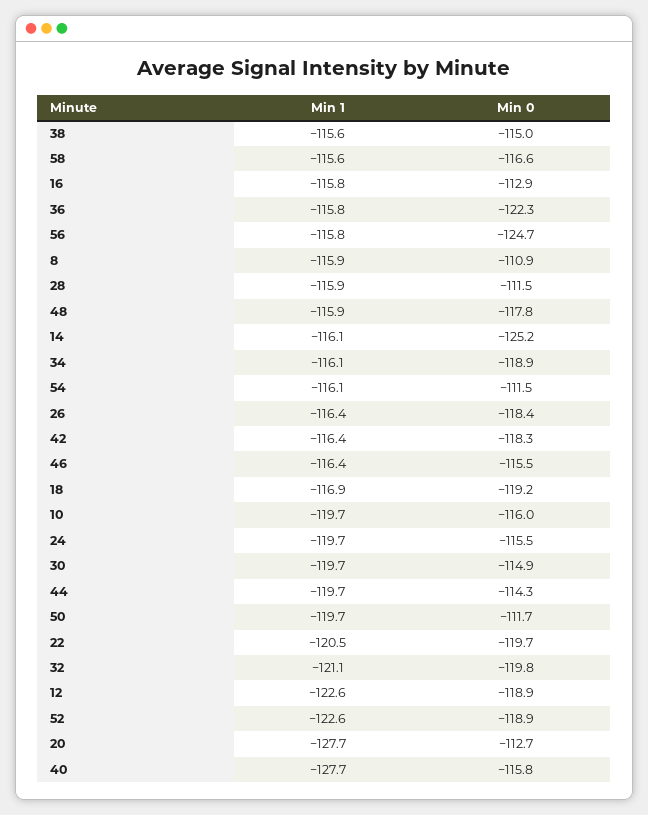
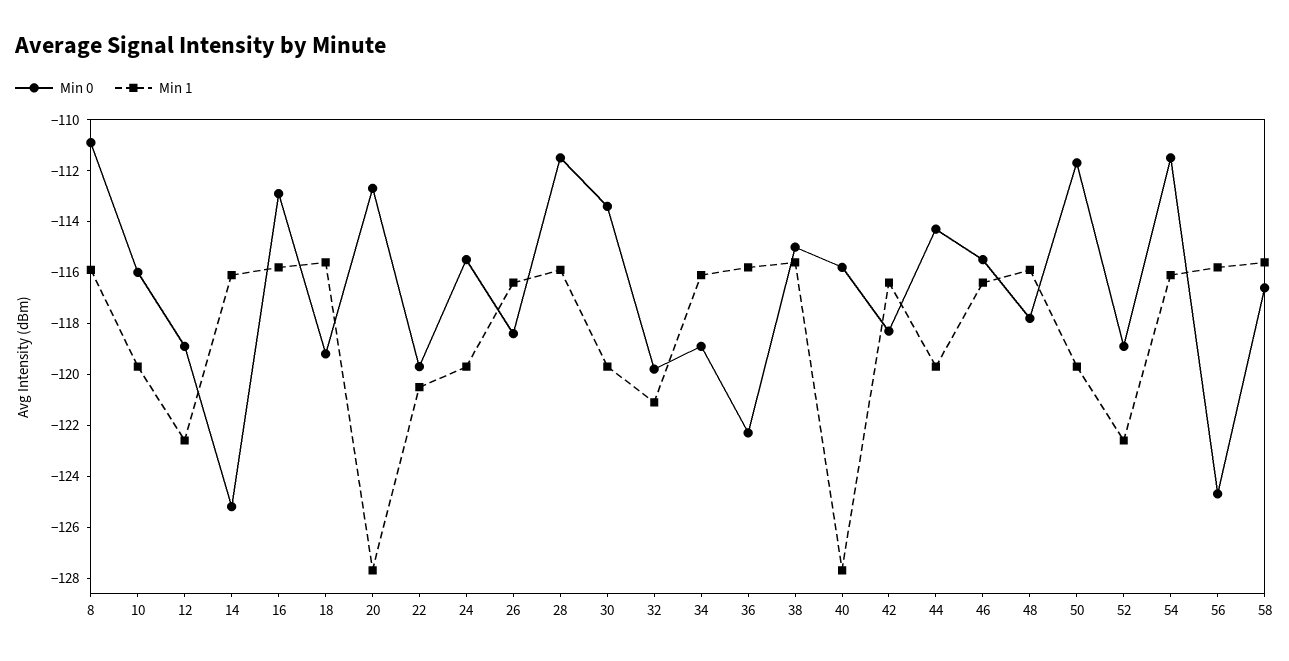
  {
    "Min 1": {
      "38": -115.6,
      "58": -115.6,
      "16": -115.8,
      "36": -115.8,
      "56": -115.8,
      "8": -115.9,
      "28": -115.9,
      "48": -115.9,
      "14": -116.1,
      "34": -116.1,
      "54": -116.1,
      "26": -116.4,
      "42": -116.4,
      "46": -116.4,
-     "18": -116.9,
+     "18": -115.5,
      "10": -119.7,
      "24": -119.7,
      "30": -119.7,
      "44": -119.7,
      "50": -119.7,
      "22": -120.5,
      "32": -121.1,
      "12": -122.6,
      "52": -122.6,
      "20": -127.7,
      "40": -127.7
    },
    "Min 0": {
      "38": -115,
      "58": -116.6,
      "16": -112.9,
      "36": -122.3,
      "56": -124.7,
      "8": -110.9,
      "28": -111.5,
      "48": -117.8,
      "14": -125.2,
      "34": -118.9,
      "54": -111.5,
      "26": -118.4,
      "42": -118.3,
      "46": -115.5,
      "18": -119.2,
      "10": -116,
      "24": -115.5,
-     "30": -114.9,
+     "30": -113.5,
      "44": -114.3,
      "50": -111.7,
      "22": -119.7,
      "32": -119.8,
      "12": -118.9,
      "52": -118.9,
      "20": -112.7,
      "40": -115.8
    }
  }

